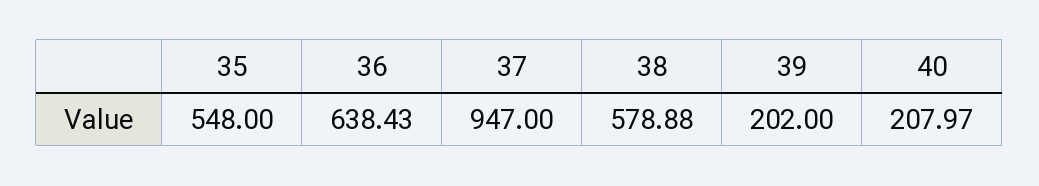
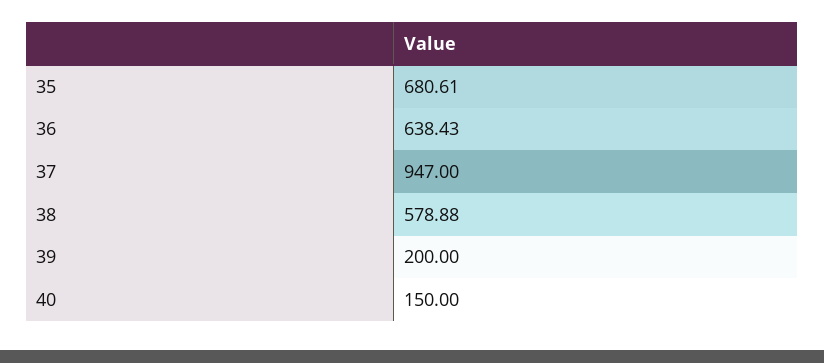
  {
-   "35": 548,
+   "35": 680.61,
    "36": 638.43,
    "37": 947,
    "38": 578.88,
-   "39": 202,
+   "39": 200,
-   "40": 207.97
+   "40": 150
  }

